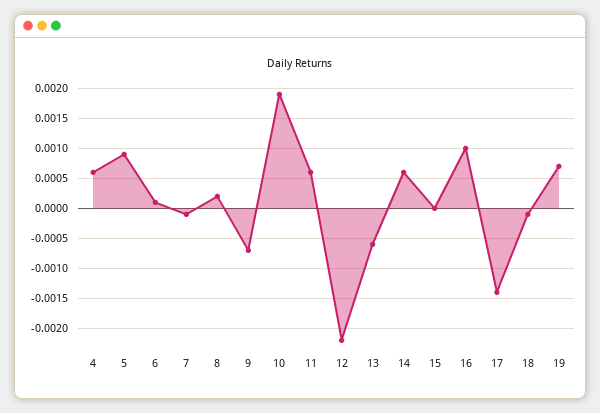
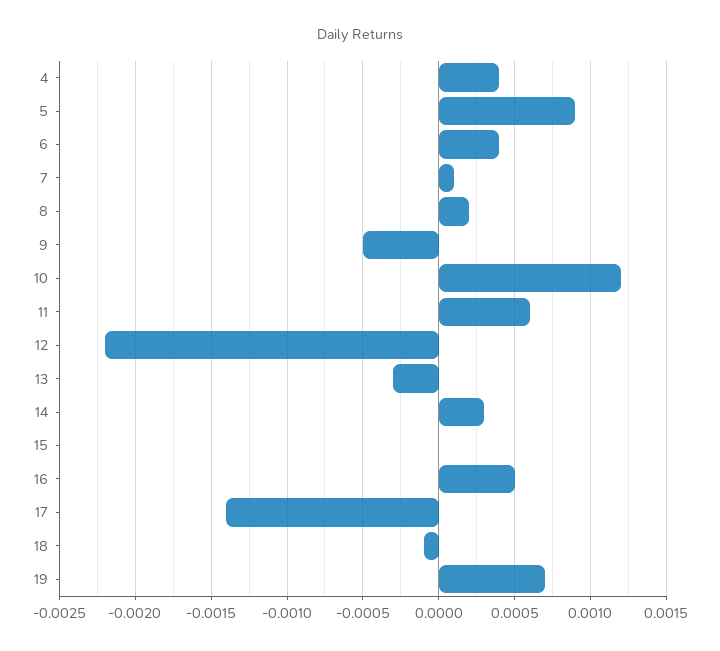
  {
-   "4": 0.0006,
+   "4": 0.0004,
    "5": 0.0009,
-   "6": 0.0001,
+   "6": 0.0004,
-   "7": -0.0001,
+   "7": 0.0001,
    "8": 0.0002,
-   "9": -0.0007,
+   "9": -0.0005,
-   "10": 0.0019,
+   "10": 0.0012,
    "11": 0.0006,
    "12": -0.0022,
-   "13": -0.0006,
+   "13": -0.0003,
-   "14": 0.0006,
+   "14": 0.0003,
    "15": 0,
-   "16": 0.001,
+   "16": 0.0005,
    "17": -0.0014,
    "18": -0.0001,
    "19": 0.0007
  }

